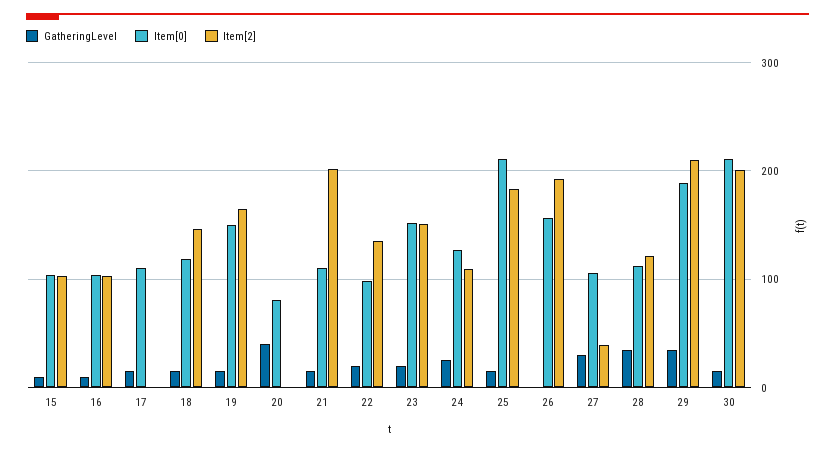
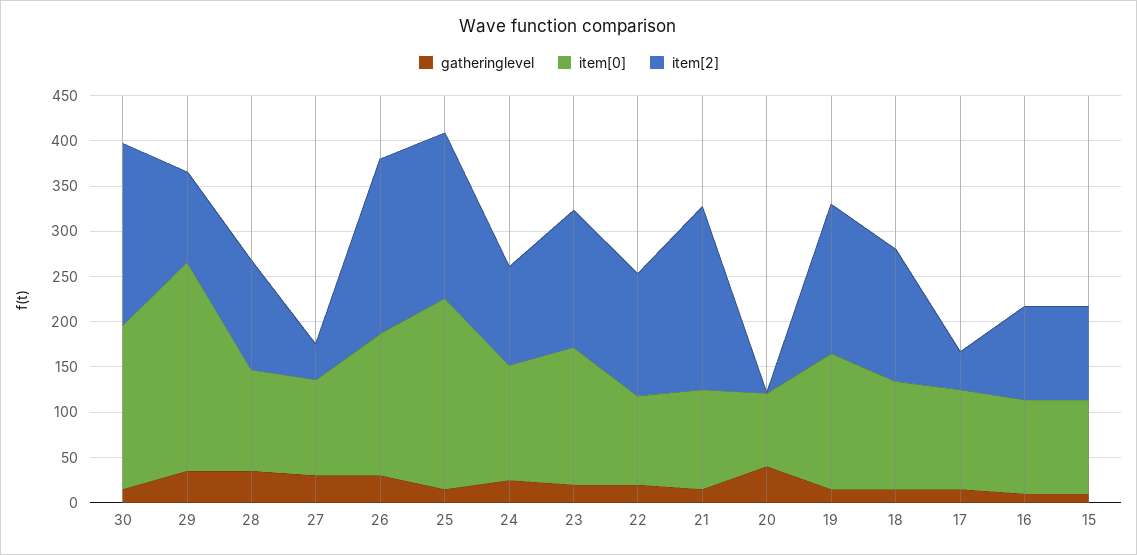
  {
    "GatheringLevel": {
      "15": 10,
      "16": 10,
      "17": 20,
      "18": 20,
      "19": 20,
      "20": 40,
      "21": 20,
      "22": 20,
      "23": 20,
      "24": 30,
      "25": 20,
-     "26": 0,
+     "26": 30,
      "27": 30,
      "28": 40,
      "29": 40,
      "30": 20
    },
    "Item[0]": {
      "15": 100,
      "16": 100,
      "17": 110,
      "18": 120,
      "19": 150,
      "20": 80,
      "21": 110,
      "22": 100,
      "23": 150,
      "24": 130,
      "25": 210,
      "26": 160,
      "27": 110,
      "28": 110,
-     "29": 190,
+     "29": 230,
-     "30": 210
+     "30": 180
    },
    "Item[2]": {
      "15": 100,
      "16": 100,
-     "17": 0,
+     "17": 40,
      "18": 150,
      "19": 170,
      "20": 0,
      "21": 200,
      "22": 140,
      "23": 150,
      "24": 110,
      "25": 180,
      "26": 190,
      "27": 40,
      "28": 120,
-     "29": 210,
+     "29": 100,
      "30": 200
    }
  }

